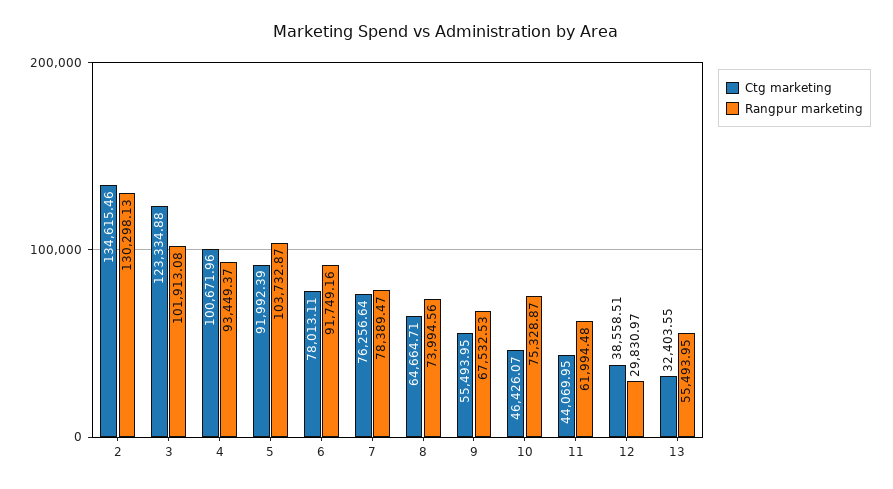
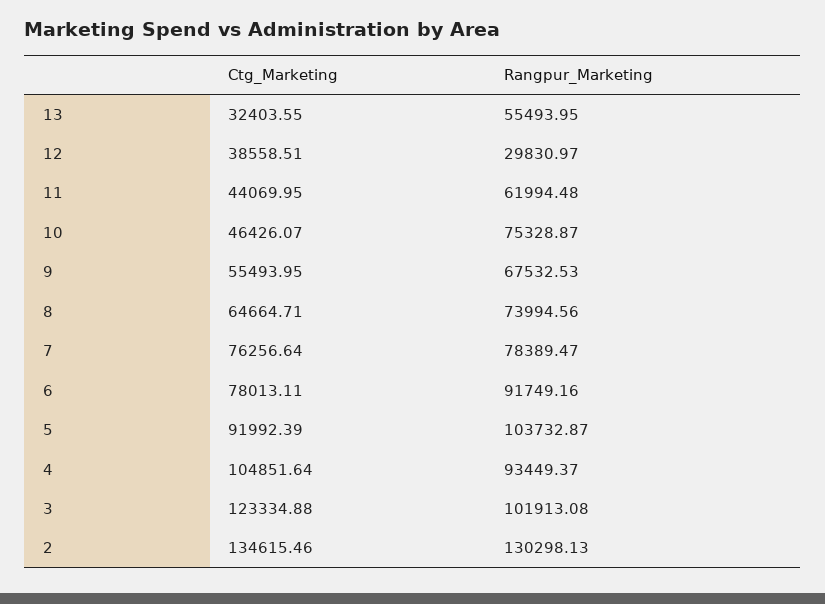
  {
    "Ctg marketing": {
      "2": 134615.46,
      "3": 123334.88,
-     "4": 100671.96,
+     "4": 104851.64,
      "5": 91992.39,
      "6": 78013.11,
      "7": 76256.64,
      "8": 64664.71,
      "9": 55493.95,
      "10": 46426.07,
      "11": 44069.95,
      "12": 38558.51,
      "13": 32403.55
    },
    "Rangpur marketing": {
      "2": 130298.13,
      "3": 101913.08,
      "4": 93449.37,
      "5": 103732.87,
      "6": 91749.16,
      "7": 78389.47,
      "8": 73994.56,
      "9": 67532.53,
      "10": 75328.87,
      "11": 61994.48,
      "12": 29830.97,
      "13": 55493.95
    }
  }

